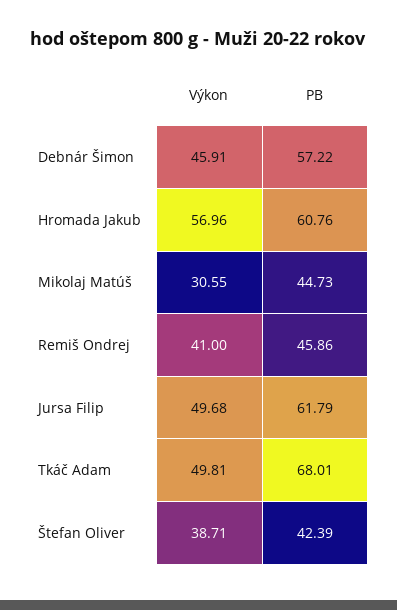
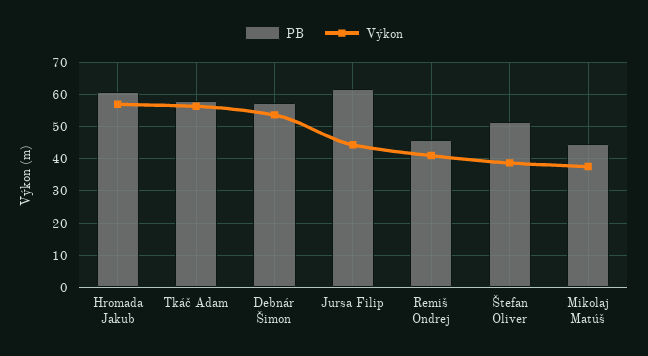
  {
    "Výkon": {
-     "Debnár Šimon": 45.91,
+     "Debnár Šimon": 54,
      "Hromada Jakub": 56.96,
-     "Mikolaj Matúš": 30.55,
+     "Mikolaj Matúš": 38,
      "Remiš Ondrej": 41,
-     "Jursa Filip": 49.68,
+     "Jursa Filip": 44,
-     "Tkáč Adam": 49.81,
+     "Tkáč Adam": 56,
      "Štefan Oliver": 38.71
    },
    "PB": {
      "Debnár Šimon": 57.22,
      "Hromada Jakub": 60.76,
      "Mikolaj Matúš": 44.73,
      "Remiš Ondrej": 45.86,
      "Jursa Filip": 61.79,
-     "Tkáč Adam": 68.01,
+     "Tkáč Adam": 58,
-     "Štefan Oliver": 42.39
+     "Štefan Oliver": 52
    }
  }

